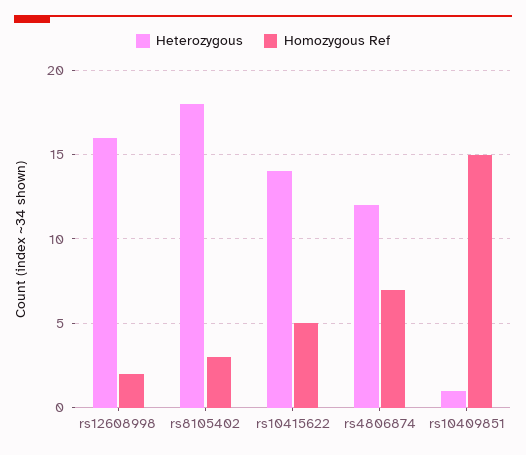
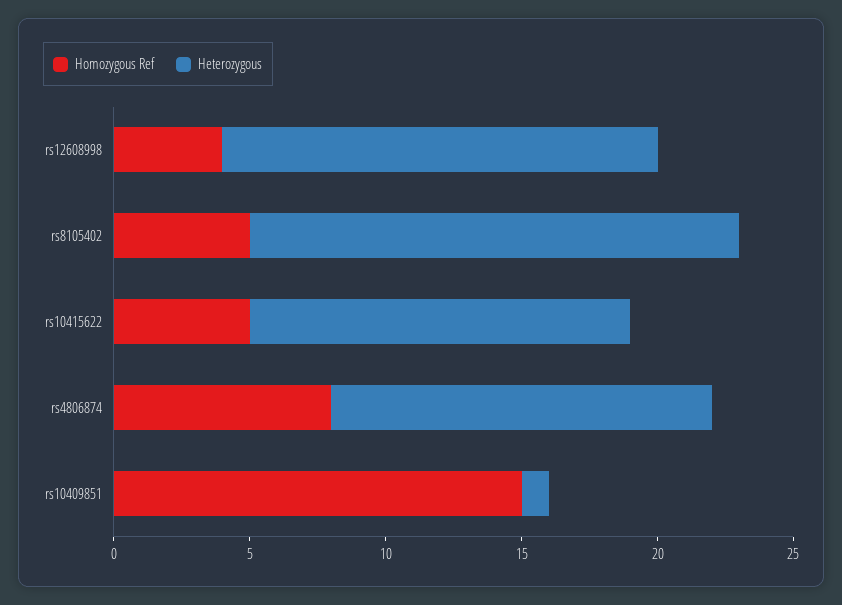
  {
    "Heterozygous": {
      "rs12608998": 16,
      "rs8105402": 18,
      "rs10415622": 14,
-     "rs4806874": 12,
+     "rs4806874": 14,
      "rs10409851": 1
    },
    "Homozygous Ref": {
-     "rs12608998": 2,
+     "rs12608998": 4,
-     "rs8105402": 3,
+     "rs8105402": 5,
      "rs10415622": 5,
-     "rs4806874": 7,
+     "rs4806874": 8,
      "rs10409851": 15
    }
  }

